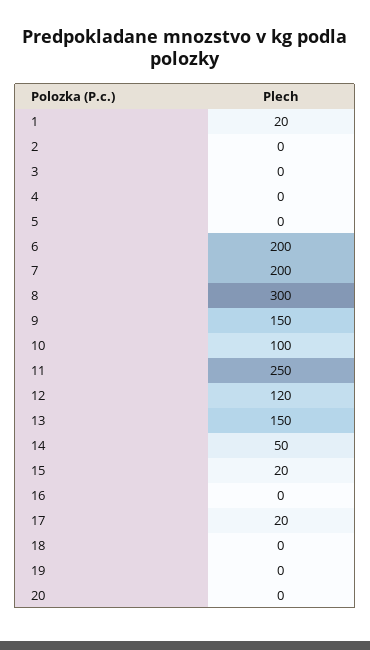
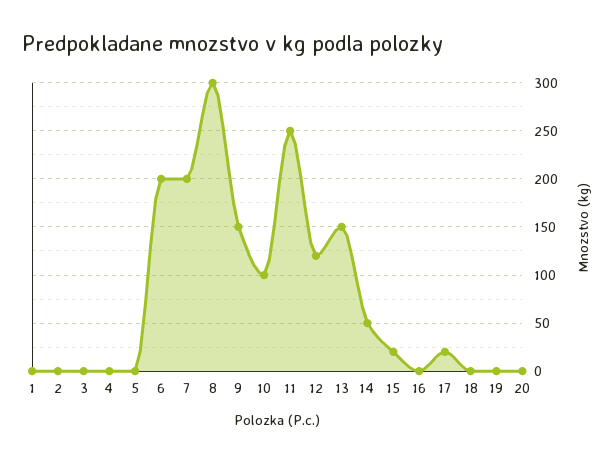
  {
-   "1": 20,
+   "1": 0,
    "2": 0,
    "3": 0,
    "4": 0,
    "5": 0,
    "6": 200,
    "7": 200,
    "8": 300,
    "9": 150,
    "10": 100,
    "11": 250,
    "12": 120,
    "13": 150,
    "14": 50,
    "15": 20,
    "16": 0,
    "17": 20,
    "18": 0,
    "19": 0,
    "20": 0
  }

